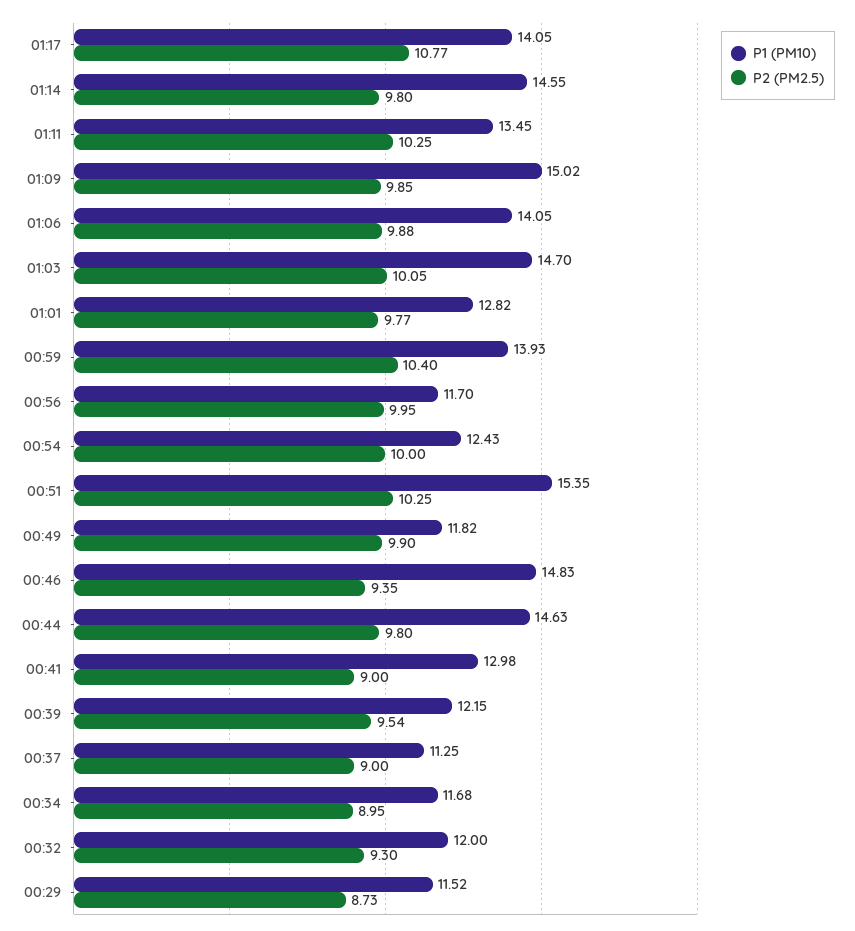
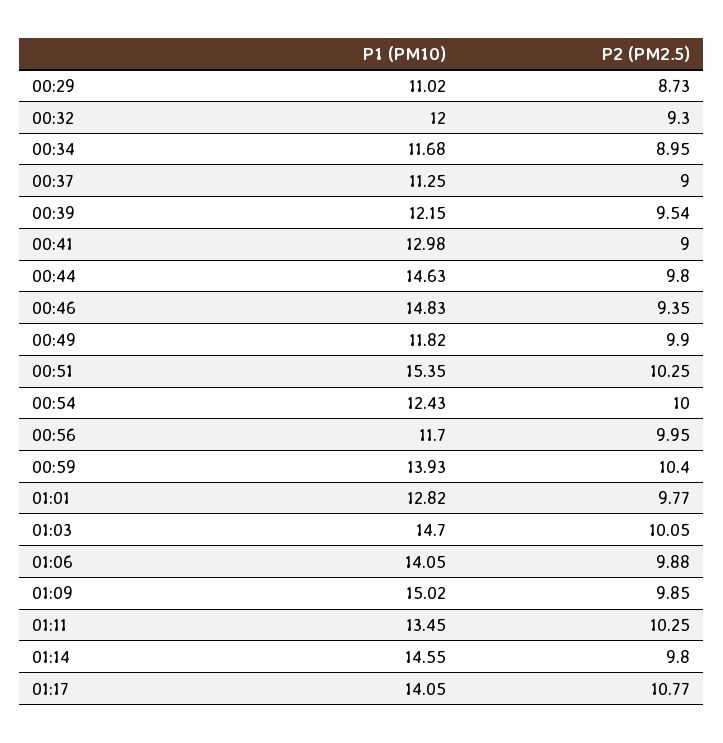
  {
    "P1 (PM10)": {
      "01:17": 14.05,
      "01:14": 14.55,
      "01:11": 13.45,
      "01:09": 15.02,
      "01:06": 14.05,
      "01:03": 14.7,
      "01:01": 12.82,
      "00:59": 13.93,
      "00:56": 11.7,
      "00:54": 12.43,
      "00:51": 15.35,
      "00:49": 11.82,
      "00:46": 14.83,
      "00:44": 14.63,
      "00:41": 12.98,
      "00:39": 12.15,
      "00:37": 11.25,
      "00:34": 11.68,
      "00:32": 12,
-     "00:29": 11.52
+     "00:29": 11.02
    },
    "P2 (PM2.5)": {
      "01:17": 10.77,
      "01:14": 9.8,
      "01:11": 10.25,
      "01:09": 9.85,
      "01:06": 9.88,
      "01:03": 10.05,
      "01:01": 9.77,
      "00:59": 10.4,
      "00:56": 9.95,
      "00:54": 10,
      "00:51": 10.25,
      "00:49": 9.9,
      "00:46": 9.35,
      "00:44": 9.8,
      "00:41": 9,
      "00:39": 9.54,
      "00:37": 9,
      "00:34": 8.95,
      "00:32": 9.3,
      "00:29": 8.73
    }
  }

